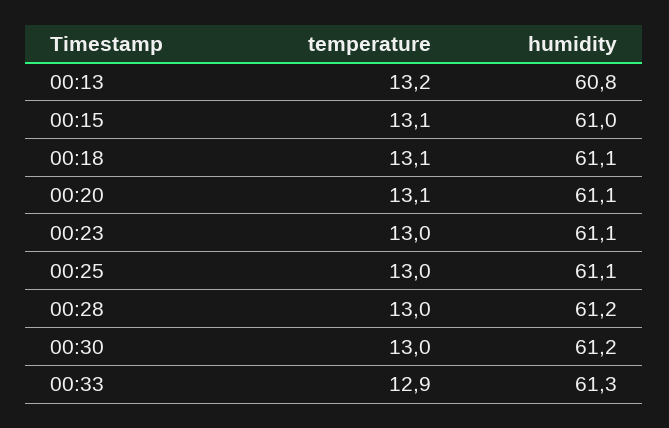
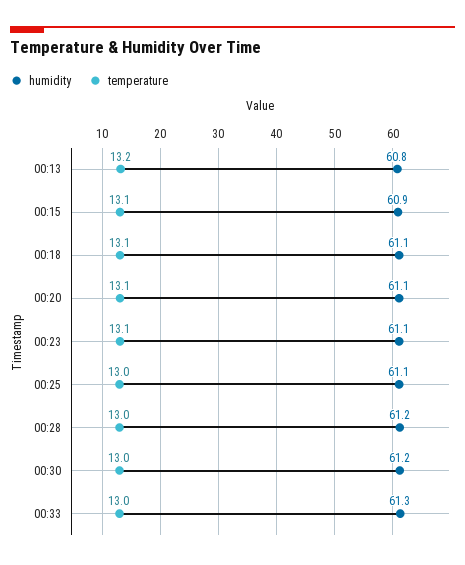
  {
    "temperature": {
      "00:13": 13.2,
      "00:15": 13.1,
      "00:18": 13.1,
      "00:20": 13.1,
-     "00:23": 13,
+     "00:23": 13.1,
      "00:25": 13,
      "00:28": 13,
      "00:30": 13,
-     "00:33": 12.9
+     "00:33": 13
    },
    "humidity": {
      "00:13": 60.8,
-     "00:15": 61,
+     "00:15": 60.9,
      "00:18": 61.1,
      "00:20": 61.1,
      "00:23": 61.1,
      "00:25": 61.1,
      "00:28": 61.2,
      "00:30": 61.2,
      "00:33": 61.3
    }
  }

